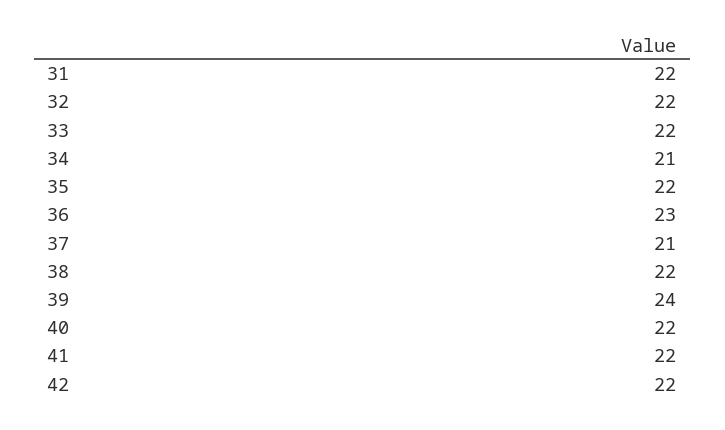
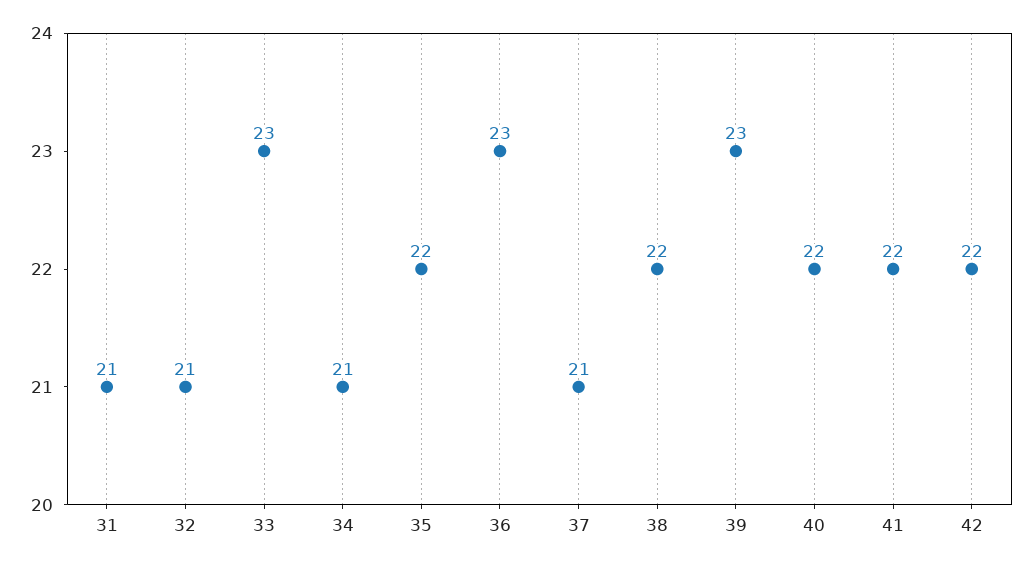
  {
-   "31": 22,
+   "31": 21,
-   "32": 22,
+   "32": 21,
-   "33": 22,
+   "33": 23,
    "34": 21,
    "35": 22,
    "36": 23,
    "37": 21,
    "38": 22,
-   "39": 24,
+   "39": 23,
    "40": 22,
    "41": 22,
    "42": 22
  }

